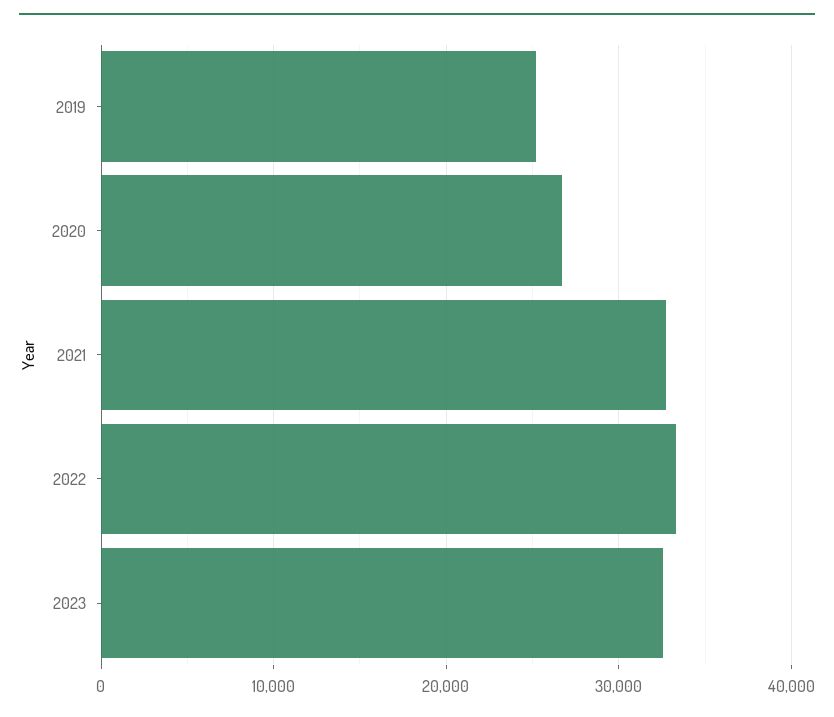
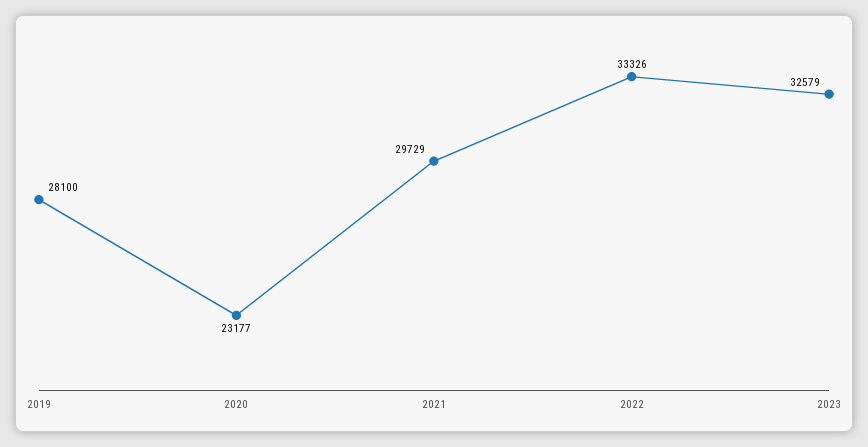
  {
-   "2019": 25000,
+   "2019": 28100,
-   "2020": 27000,
+   "2020": 23177,
-   "2021": 33000,
+   "2021": 29729,
    "2022": 33326,
    "2023": 32579
  }

